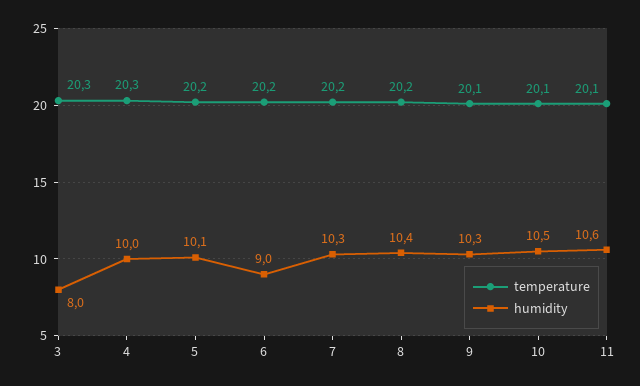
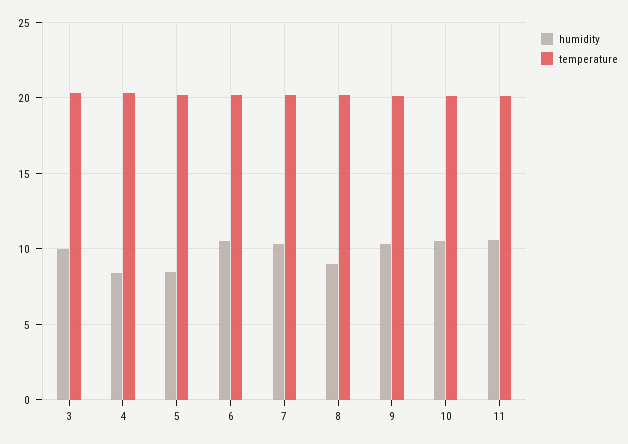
  {
    "temperature": {
      "3": 20.3,
      "4": 20.3,
      "5": 20.2,
      "6": 20.2,
      "7": 20.2,
      "8": 20.2,
      "9": 20.1,
      "10": 20.1,
      "11": 20.1
    },
    "humidity": {
-     "3": 8,
+     "3": 10,
-     "4": 10,
+     "4": 8.5,
-     "5": 10.1,
+     "5": 8.5,
-     "6": 9,
+     "6": 10.5,
      "7": 10.3,
-     "8": 10.4,
+     "8": 9,
      "9": 10.3,
      "10": 10.5,
      "11": 10.6
    }
  }

